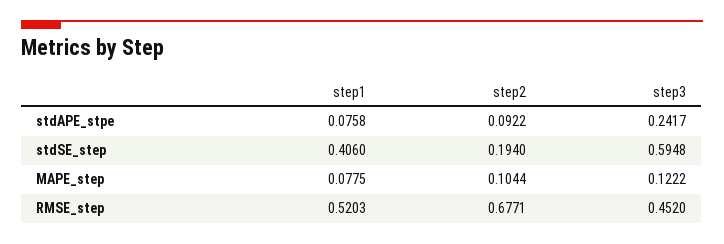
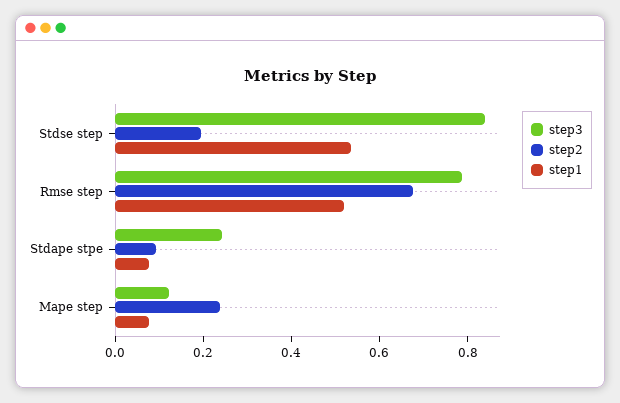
  {
    "step1": {
      "stdAPE_stpe": 0.0758,
-     "stdSE_step": 0.406,
+     "stdSE_step": 0.55,
      "MAPE_step": 0.0775,
      "RMSE_step": 0.5203
    },
    "step2": {
      "stdAPE_stpe": 0.0922,
      "stdSE_step": 0.194,
-     "MAPE_step": 0.1044,
+     "MAPE_step": 0.25,
      "RMSE_step": 0.6771
    },
    "step3": {
      "stdAPE_stpe": 0.2417,
-     "stdSE_step": 0.5948,
+     "stdSE_step": 0.85,
      "MAPE_step": 0.1222,
-     "RMSE_step": 0.452
+     "RMSE_step": 0.8
    }
  }

